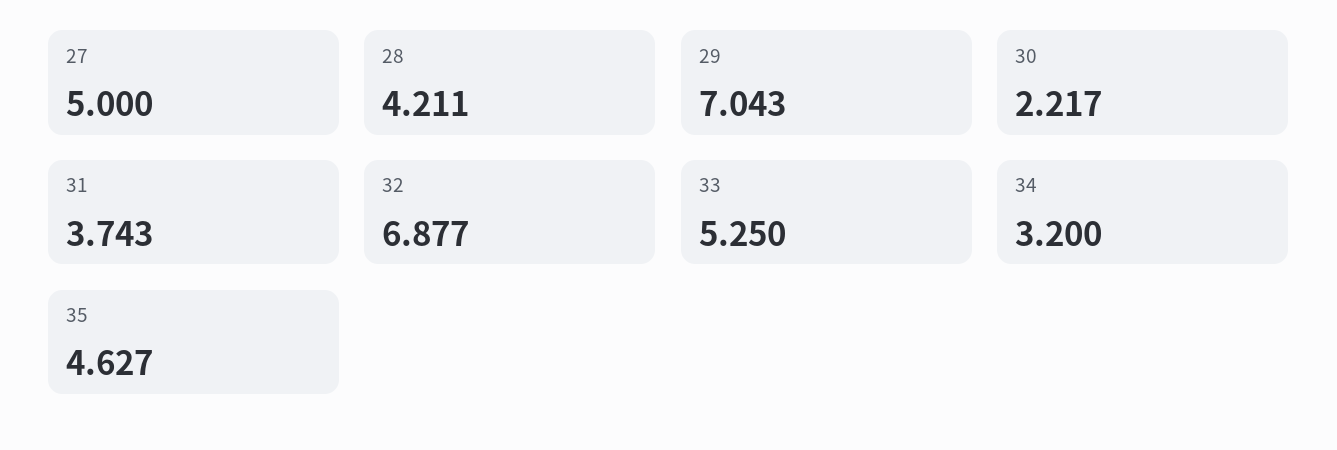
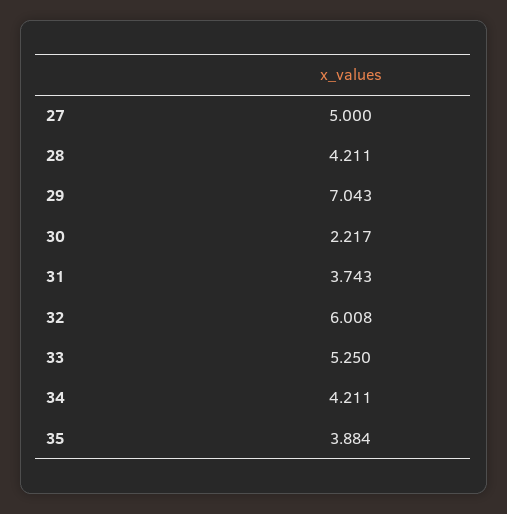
  {
    "27": 5,
    "28": 4.211,
    "29": 7.043,
    "30": 2.217,
    "31": 3.743,
-   "32": 6.877,
+   "32": 6.008,
    "33": 5.25,
-   "34": 3.2,
+   "34": 4.211,
-   "35": 4.627
+   "35": 3.884
  }

